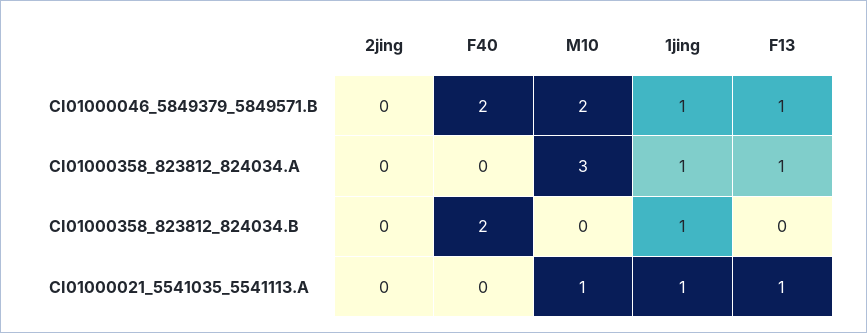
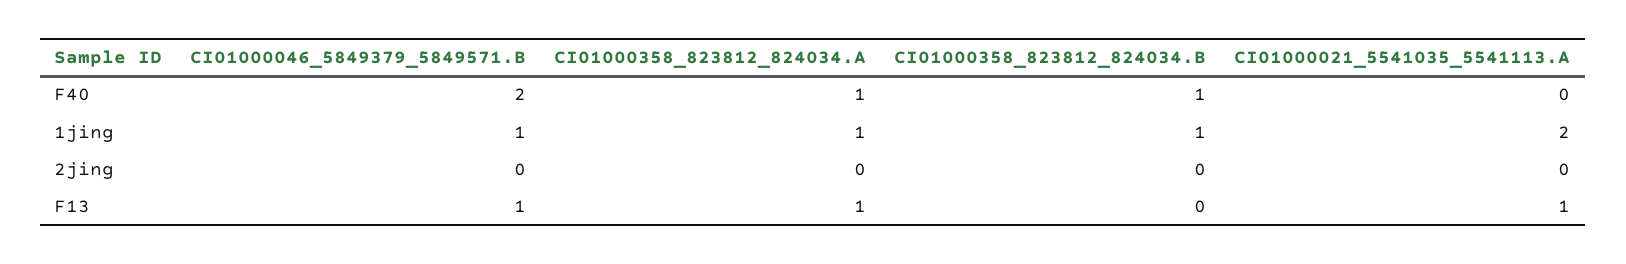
  {
    "2jing": {
      "CI01000046_5849379_5849571.B": 0,
      "CI01000358_823812_824034.A": 0,
      "CI01000358_823812_824034.B": 0,
      "CI01000021_5541035_5541113.A": 0
    },
    "F40": {
      "CI01000046_5849379_5849571.B": 2,
-     "CI01000358_823812_824034.A": 0,
+     "CI01000358_823812_824034.A": 1,
-     "CI01000358_823812_824034.B": 2,
+     "CI01000358_823812_824034.B": 1,
      "CI01000021_5541035_5541113.A": 0
    },
-   "M10": {
-     "CI01000046_5849379_5849571.B": 2,
-     "CI01000358_823812_824034.A": 3,
-     "CI01000358_823812_824034.B": 0,
-     "CI01000021_5541035_5541113.A": 1
-   },
    "1jing": {
      "CI01000046_5849379_5849571.B": 1,
      "CI01000358_823812_824034.A": 1,
      "CI01000358_823812_824034.B": 1,
-     "CI01000021_5541035_5541113.A": 1
+     "CI01000021_5541035_5541113.A": 2
    },
    "F13": {
      "CI01000046_5849379_5849571.B": 1,
      "CI01000358_823812_824034.A": 1,
      "CI01000358_823812_824034.B": 0,
      "CI01000021_5541035_5541113.A": 1
    }
  }

